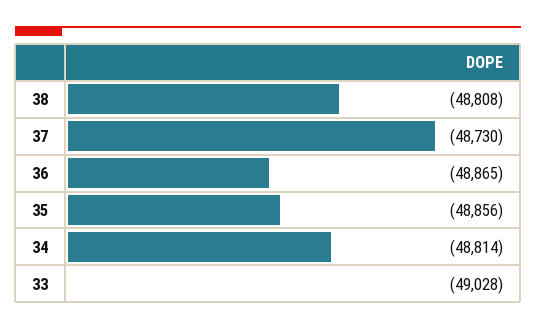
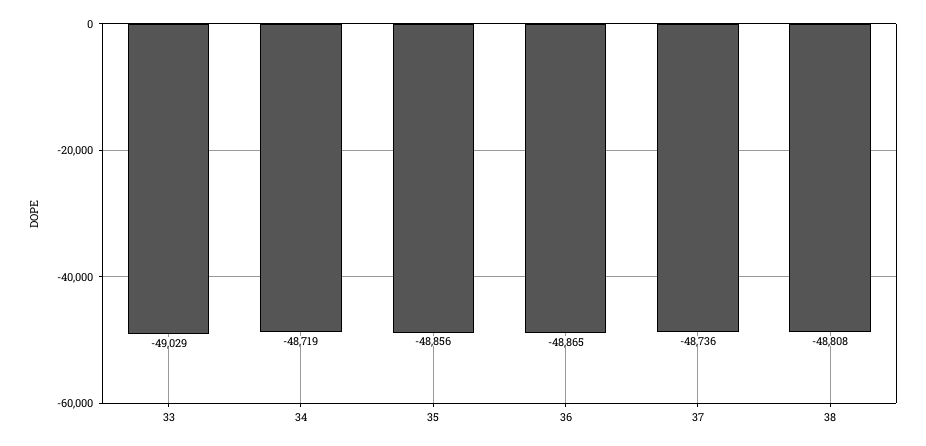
  {
    "38": -48808,
-   "37": -48730,
+   "37": -48736,
    "36": -48865,
    "35": -48856,
-   "34": -48814,
+   "34": -48719,
-   "33": -49028
+   "33": -49029
  }

